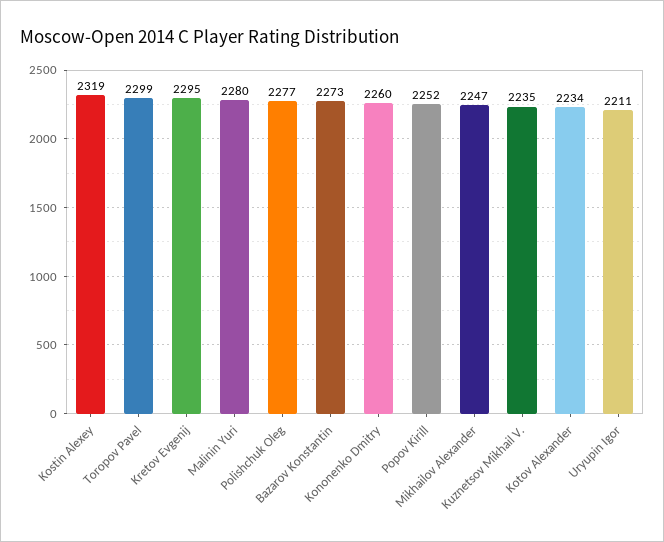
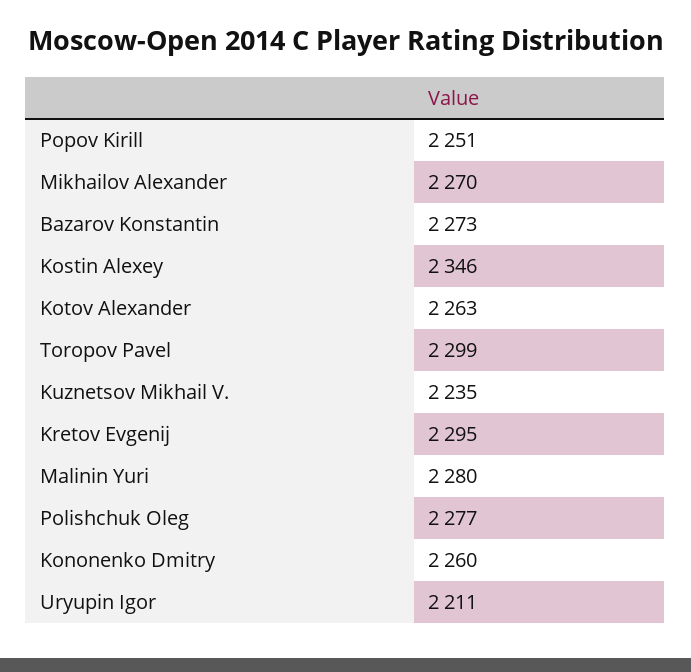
  {
-   "Kostin Alexey": 2319,
+   "Kostin Alexey": 2346,
    "Toropov Pavel": 2299,
    "Kretov Evgenij": 2295,
    "Malinin Yuri": 2280,
    "Polishchuk Oleg": 2277,
    "Bazarov Konstantin": 2273,
    "Kononenko Dmitry": 2260,
-   "Popov Kirill": 2252,
+   "Popov Kirill": 2251,
-   "Mikhailov Alexander": 2247,
+   "Mikhailov Alexander": 2270,
    "Kuznetsov Mikhail V.": 2235,
-   "Kotov Alexander": 2234,
+   "Kotov Alexander": 2263,
    "Uryupin Igor": 2211
  }

